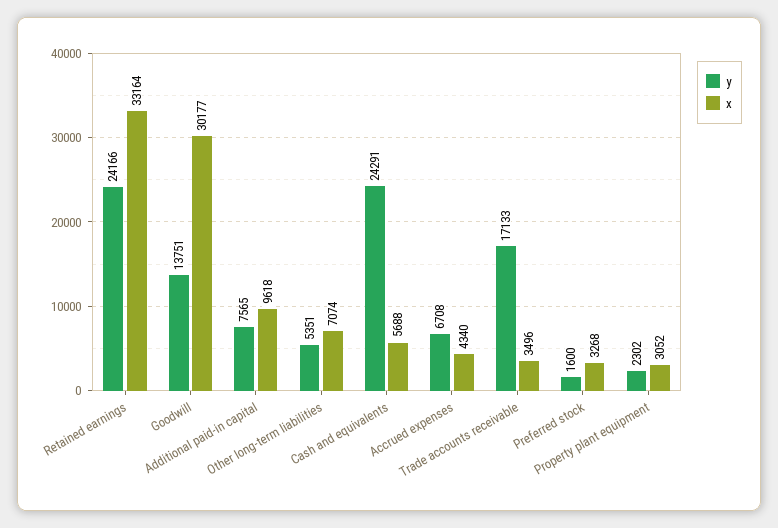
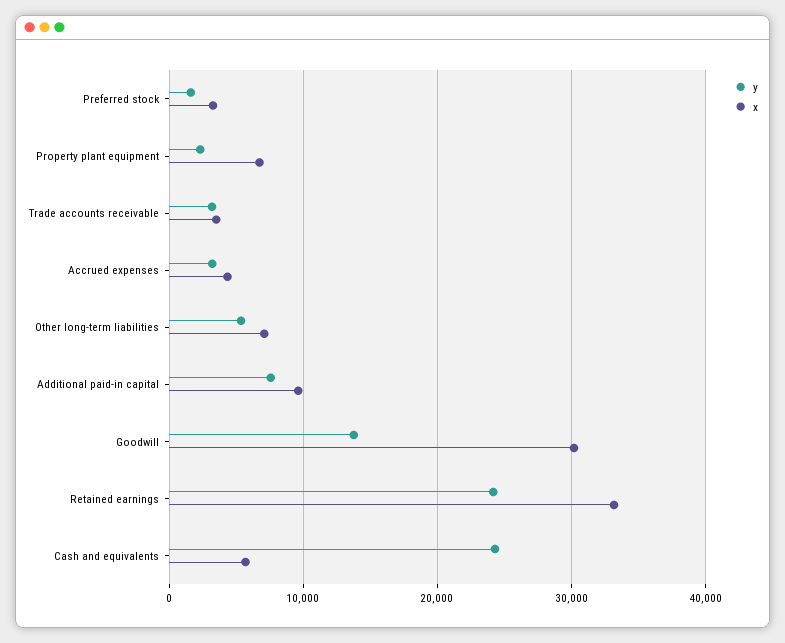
  {
    "y": {
      "Retained earnings": 24166,
      "Goodwill": 13751,
      "Additional paid-in capital": 7565,
      "Other long-term liabilities": 5351,
      "Cash and equivalents": 24291,
-     "Accrued expenses": 6708,
+     "Accrued expenses": 3000,
-     "Trade accounts receivable": 17133,
+     "Trade accounts receivable": 3000,
      "Preferred stock": 1600,
      "Property plant equipment": 2302
    },
    "x": {
      "Retained earnings": 33164,
      "Goodwill": 30177,
      "Additional paid-in capital": 9618,
      "Other long-term liabilities": 7074,
      "Cash and equivalents": 5688,
      "Accrued expenses": 4340,
      "Trade accounts receivable": 3496,
      "Preferred stock": 3268,
-     "Property plant equipment": 3052
+     "Property plant equipment": 7000
    }
  }

